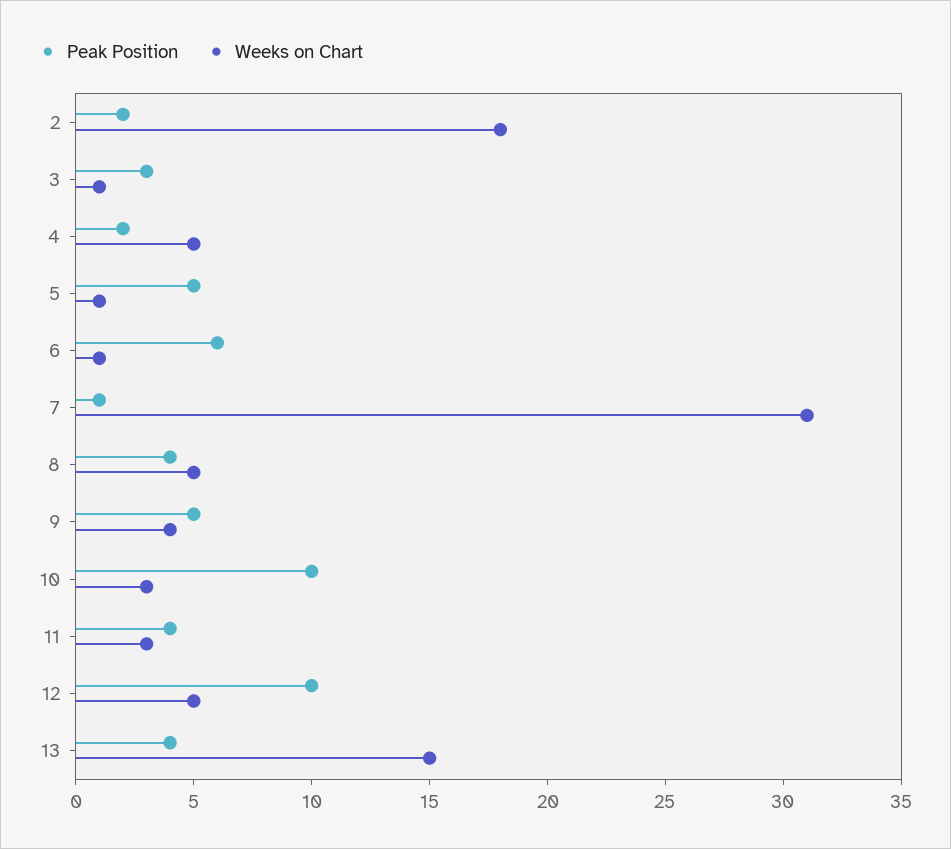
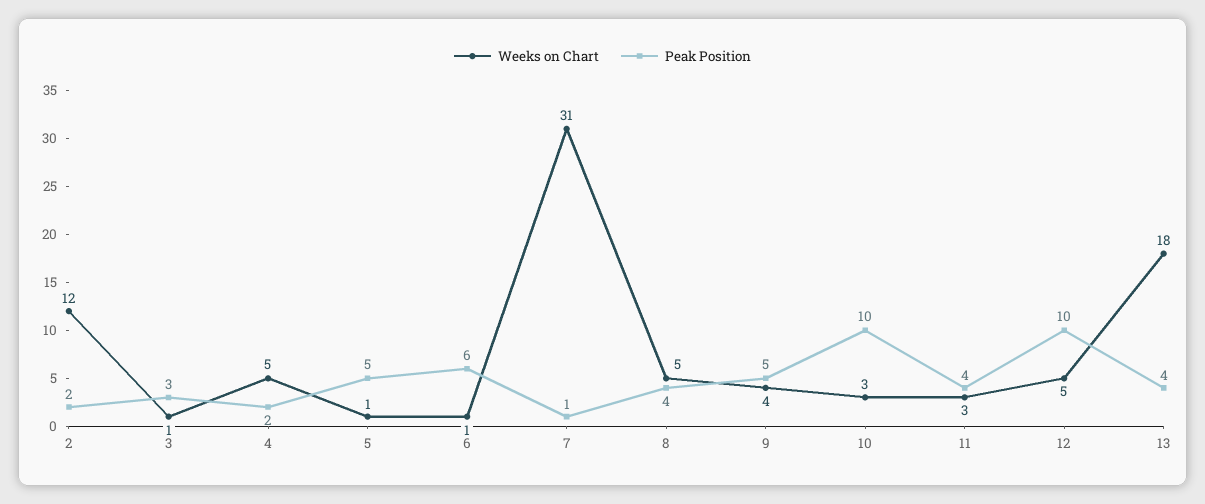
  {
    "Peak Position": {
      "2": 2,
      "3": 3,
      "4": 2,
      "5": 5,
      "6": 6,
      "7": 1,
      "8": 4,
      "9": 5,
      "10": 10,
      "11": 4,
      "12": 10,
      "13": 4
    },
    "Weeks on Chart": {
-     "2": 18,
+     "2": 12,
      "3": 1,
      "4": 5,
      "5": 1,
      "6": 1,
      "7": 31,
      "8": 5,
      "9": 4,
      "10": 3,
      "11": 3,
      "12": 5,
-     "13": 15
+     "13": 18
    }
  }

